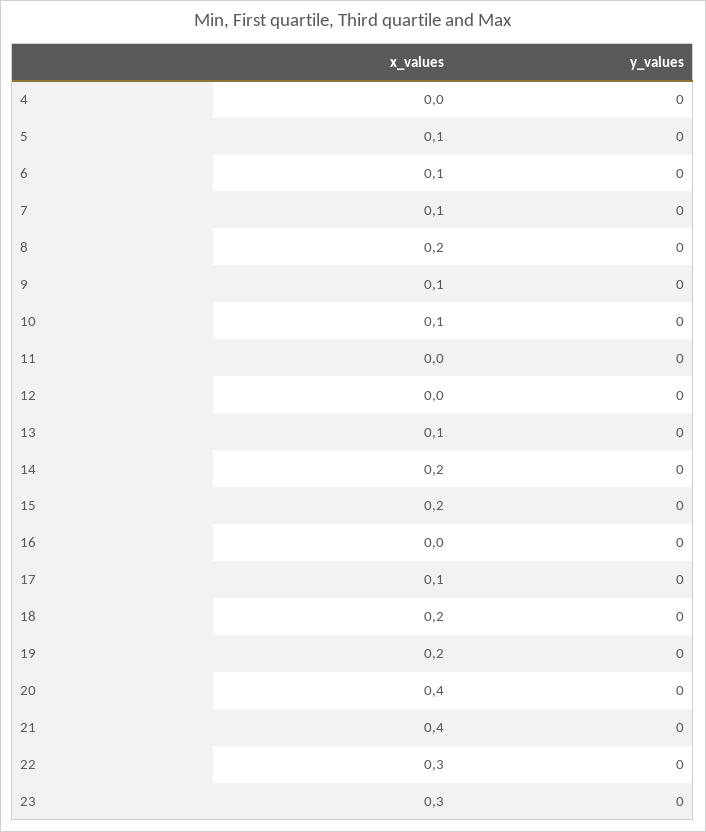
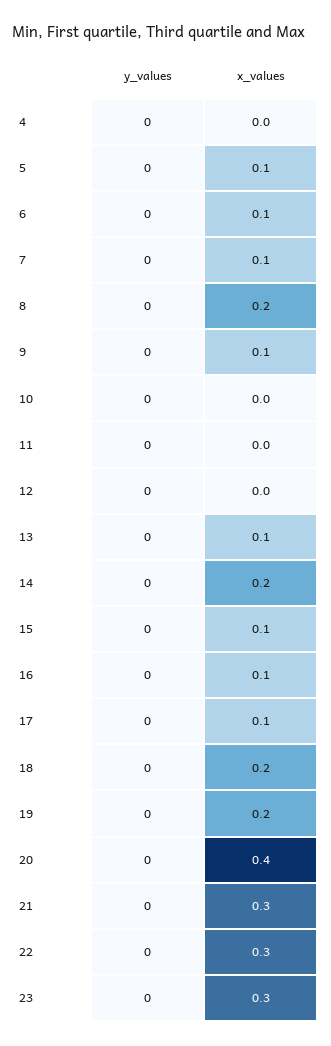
  {
    "x_values": {
      "4": 0,
      "5": 0.1,
      "6": 0.1,
      "7": 0.1,
      "8": 0.2,
      "9": 0.1,
-     "10": 0.1,
+     "10": 0,
      "11": 0,
      "12": 0,
      "13": 0.1,
      "14": 0.2,
-     "15": 0.2,
+     "15": 0.1,
-     "16": 0,
+     "16": 0.1,
      "17": 0.1,
      "18": 0.2,
      "19": 0.2,
      "20": 0.4,
-     "21": 0.4,
+     "21": 0.3,
      "22": 0.3,
      "23": 0.3
    },
    "y_values": {
      "4": 0,
      "5": 0,
      "6": 0,
      "7": 0,
      "8": 0,
      "9": 0,
      "10": 0,
      "11": 0,
      "12": 0,
      "13": 0,
      "14": 0,
      "15": 0,
      "16": 0,
      "17": 0,
      "18": 0,
      "19": 0,
      "20": 0,
      "21": 0,
      "22": 0,
      "23": 0
    }
  }

